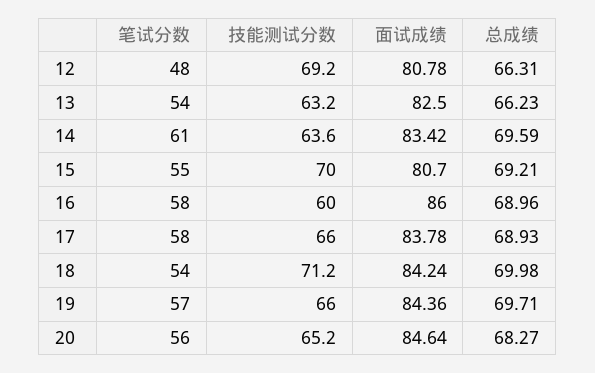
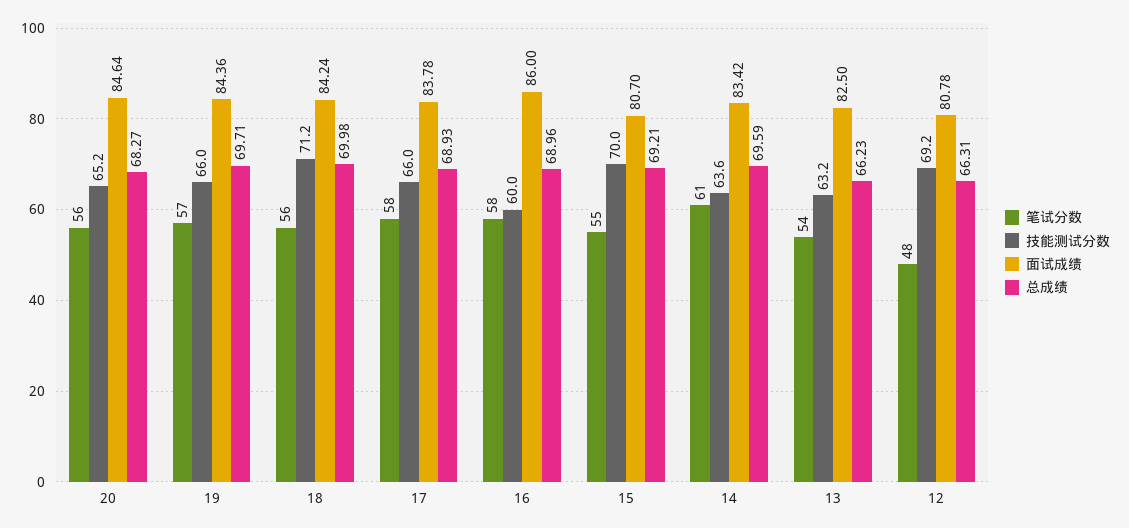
  {
    "笔试分数": {
      "12": 48,
      "13": 54,
      "14": 61,
      "15": 55,
      "16": 58,
      "17": 58,
-     "18": 54,
+     "18": 56,
      "19": 57,
      "20": 56
    },
    "技能测试分数": {
      "12": 69.2,
      "13": 63.2,
      "14": 63.6,
      "15": 70,
      "16": 60,
      "17": 66,
      "18": 71.2,
      "19": 66,
      "20": 65.2
    },
    "面试成绩": {
      "12": 80.78,
      "13": 82.5,
      "14": 83.42,
      "15": 80.7,
      "16": 86,
      "17": 83.78,
      "18": 84.24,
      "19": 84.36,
      "20": 84.64
    },
    "总成绩": {
      "12": 66.31,
      "13": 66.23,
      "14": 69.59,
      "15": 69.21,
      "16": 68.96,
      "17": 68.93,
      "18": 69.98,
      "19": 69.71,
      "20": 68.27
    }
  }

